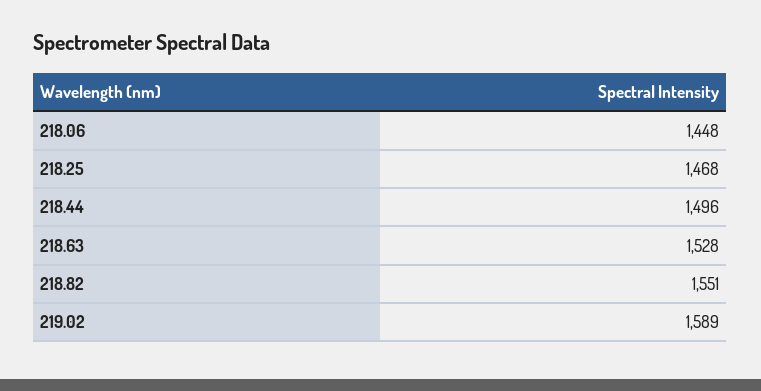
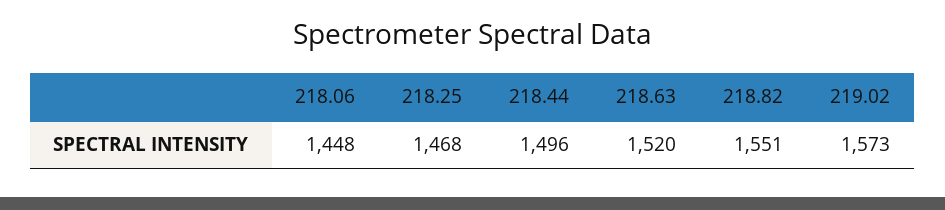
  {
    "218.06": 1448,
    "218.25": 1468,
    "218.44": 1496,
-   "218.63": 1528,
+   "218.63": 1520,
    "218.82": 1551,
-   "219.02": 1589
+   "219.02": 1573
  }

